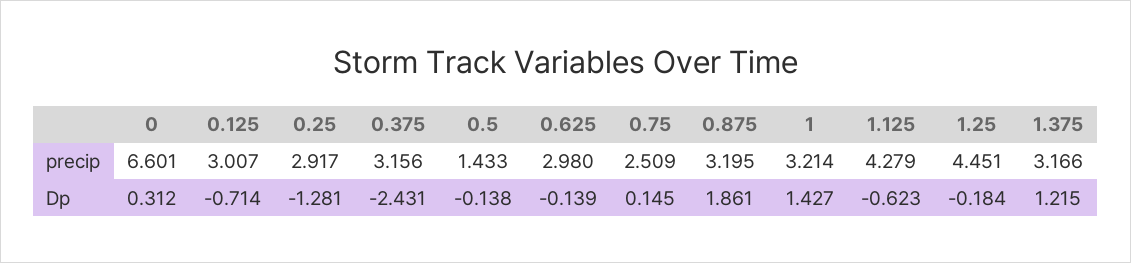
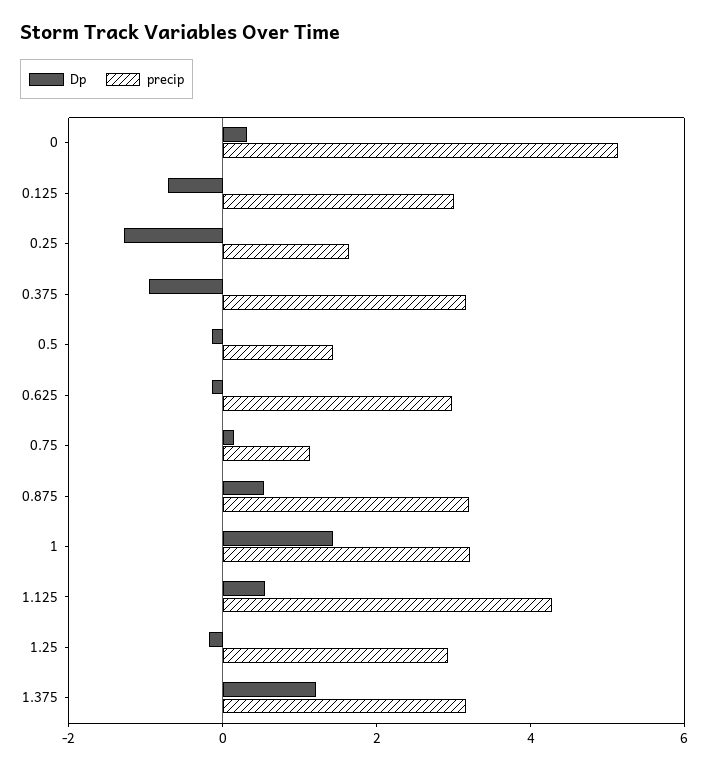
  {
    "precip": {
-     "0": 6.601,
+     "0": 5,
      "0.125": 3.007,
-     "0.25": 2.917,
+     "0.25": 1.5,
      "0.375": 3.156,
      "0.5": 1.433,
      "0.625": 2.98,
-     "0.75": 2.509,
+     "0.75": 1,
      "0.875": 3.195,
      "1": 3.214,
      "1.125": 4.279,
-     "1.25": 4.451,
+     "1.25": 3,
      "1.375": 3.166
    },
    "Dp": {
      "0": 0.312,
      "0.125": -0.714,
      "0.25": -1.281,
-     "0.375": -2.431,
+     "0.375": -1,
      "0.5": -0.138,
      "0.625": -0.139,
      "0.75": 0.145,
-     "0.875": 1.861,
+     "0.875": 0.5,
      "1": 1.427,
-     "1.125": -0.623,
+     "1.125": 0.5,
      "1.25": -0.184,
      "1.375": 1.215
    }
  }

